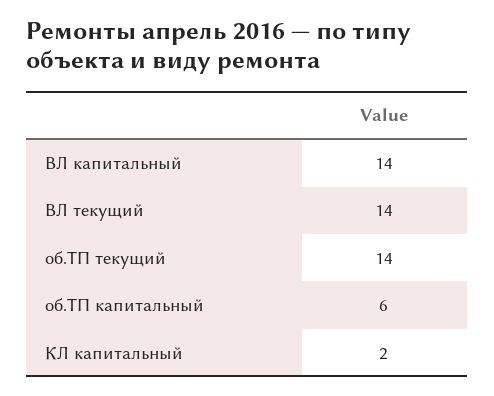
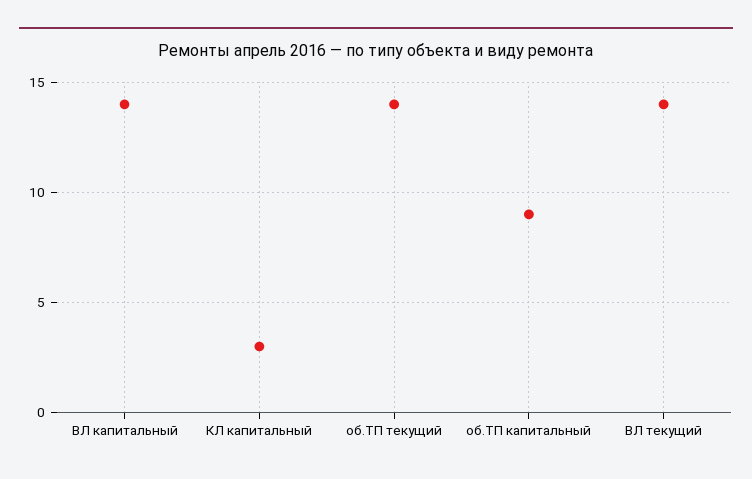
  {
    "ВЛ капитальный": 14,
    "ВЛ текущий": 14,
    "об.ТП текущий": 14,
-   "об.ТП капитальный": 6,
+   "об.ТП капитальный": 9,
-   "КЛ капитальный": 2
+   "КЛ капитальный": 3
  }

